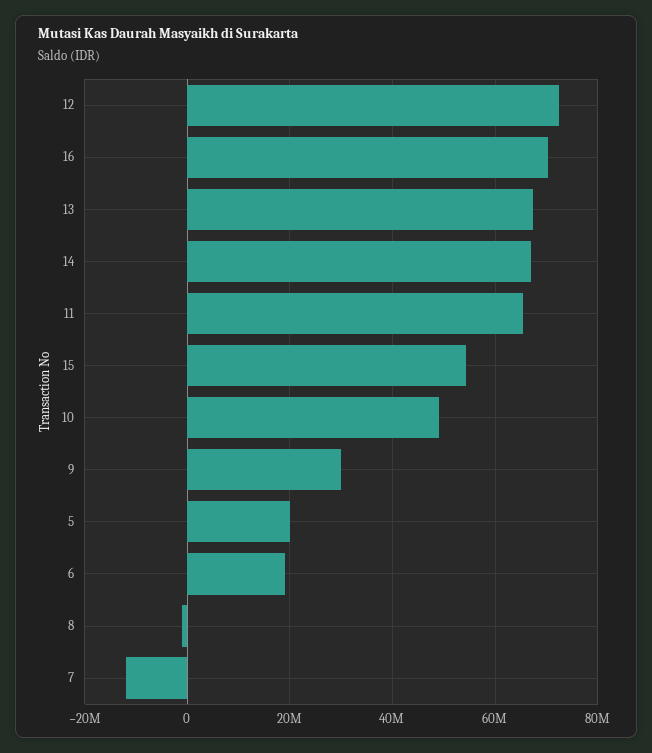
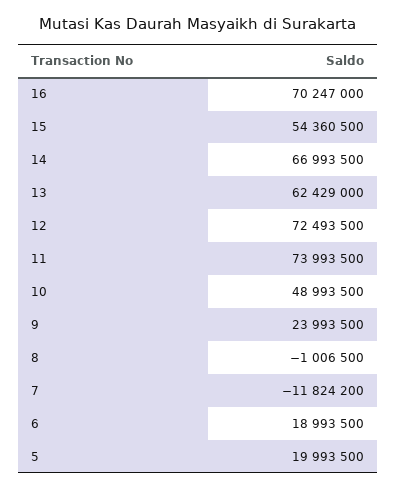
  {
    "12": 72493500,
    "16": 70247000,
-   "13": 68000000,
+   "13": 62429000,
    "14": 66993500,
-   "11": 66000000,
+   "11": 73993500,
    "15": 54360500,
    "10": 48993500,
-   "9": 30000000,
+   "9": 23993500,
    "5": 19993500,
    "6": 18993500,
    "8": -1006500,
    "7": -11824200
  }

